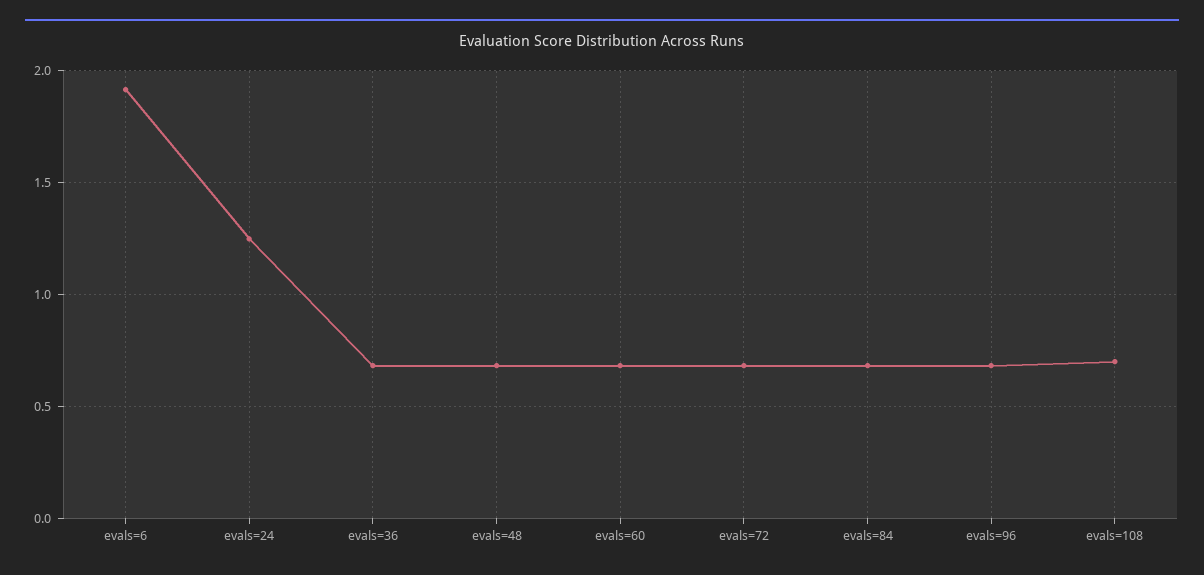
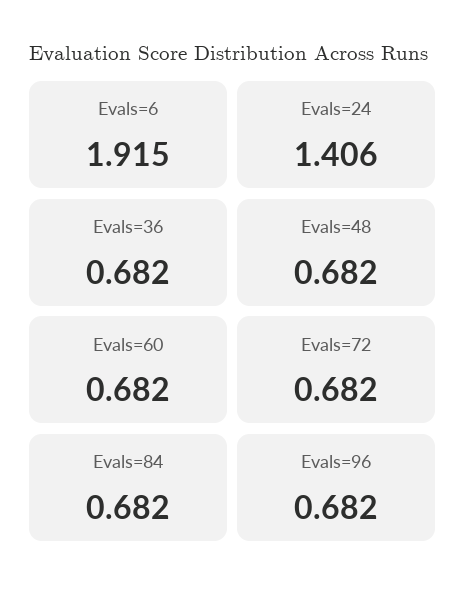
  {
    "evals=6": 1.915,
-   "evals=24": 1.25,
+   "evals=24": 1.406,
    "evals=36": 0.682,
    "evals=48": 0.682,
    "evals=60": 0.682,
    "evals=72": 0.682,
    "evals=84": 0.682,
-   "evals=96": 0.682,
+   "evals=96": 0.682
-   "evals=108": 0.7
  }

